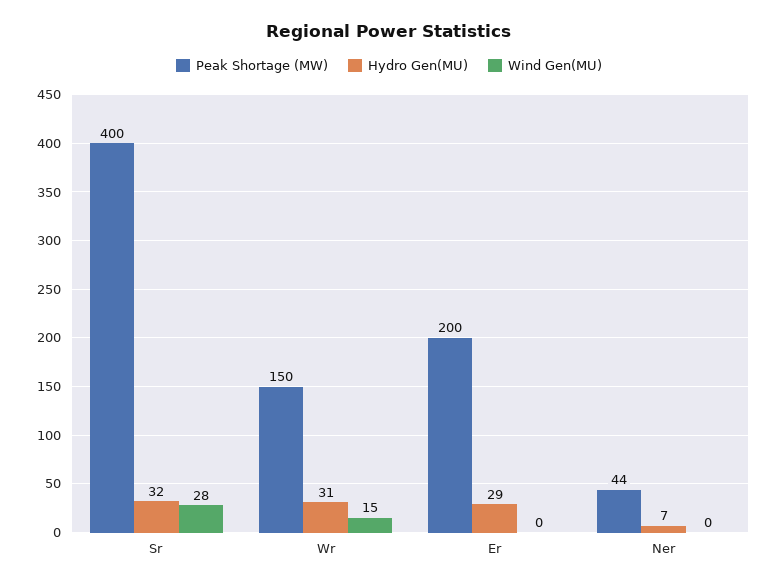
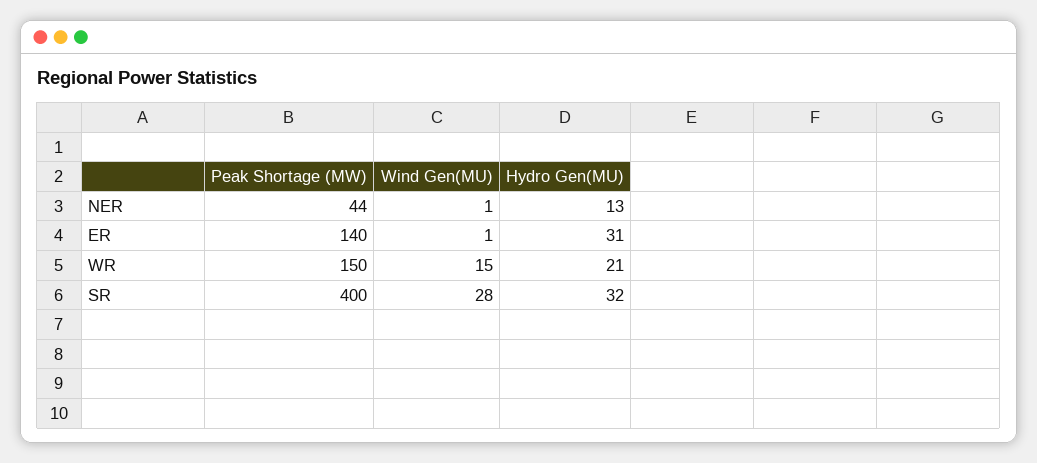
  {
    "Peak Shortage (MW)": {
      "Sr": 400,
      "Wr": 150,
-     "Er": 200,
+     "Er": 140,
      "Ner": 44
    },
    "Hydro Gen(MU)": {
      "Sr": 32,
-     "Wr": 31,
+     "Wr": 21,
-     "Er": 29,
+     "Er": 31,
-     "Ner": 7
+     "Ner": 13
    },
    "Wind Gen(MU)": {
      "Sr": 28,
      "Wr": 15,
-     "Er": 0,
+     "Er": 1,
-     "Ner": 0
+     "Ner": 1
    }
  }

